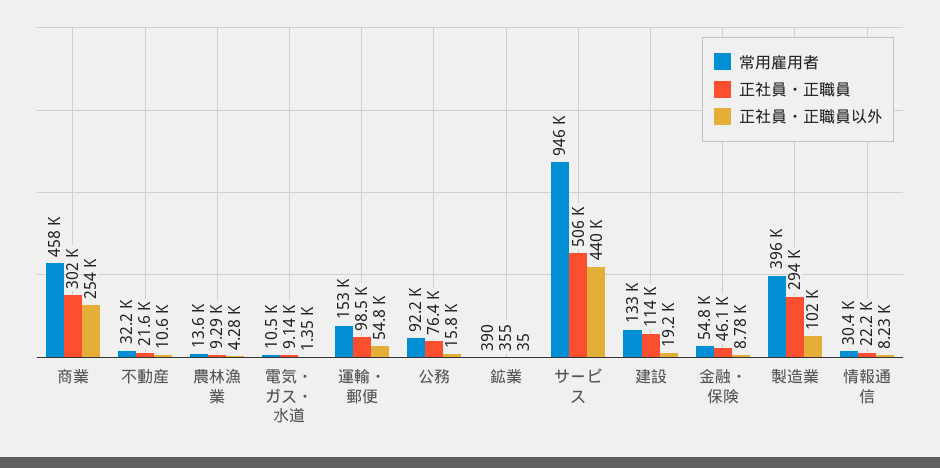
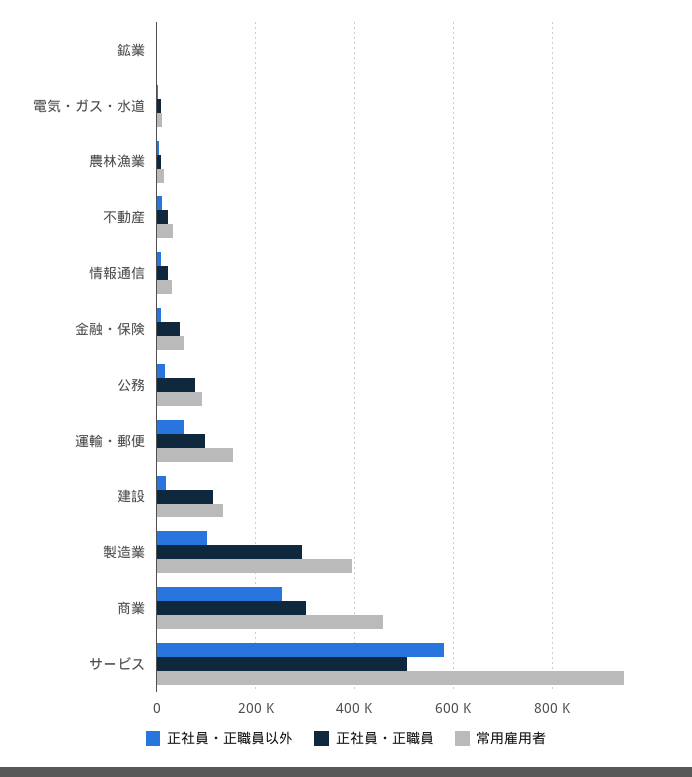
  {
    "常用雇用者": {
      "商業": 458000,
      "不動産": 32200,
      "農林漁業": 13600,
      "電気・ガス・水道": 10500,
      "運輸・郵便": 153000,
      "公務": 92200,
      "鉱業": 390,
      "サービス": 946000,
      "建設": 133000,
      "金融・保険": 54800,
      "製造業": 396000,
      "情報通信": 30400
    },
    "正社員・正職員": {
      "商業": 302000,
      "不動産": 21600,
      "農林漁業": 9290,
      "電気・ガス・水道": 9140,
      "運輸・郵便": 98500,
      "公務": 76400,
      "鉱業": 355,
      "サービス": 506000,
      "建設": 114000,
      "金融・保険": 46100,
      "製造業": 294000,
      "情報通信": 22200
    },
    "正社員・正職員以外": {
      "商業": 254000,
      "不動産": 10600,
      "農林漁業": 4280,
      "電気・ガス・水道": 1350,
      "運輸・郵便": 54800,
      "公務": 15800,
      "鉱業": 35,
-     "サービス": 440000,
+     "サービス": 580000,
      "建設": 19200,
      "金融・保険": 8780,
      "製造業": 102000,
      "情報通信": 8230
    }
  }

